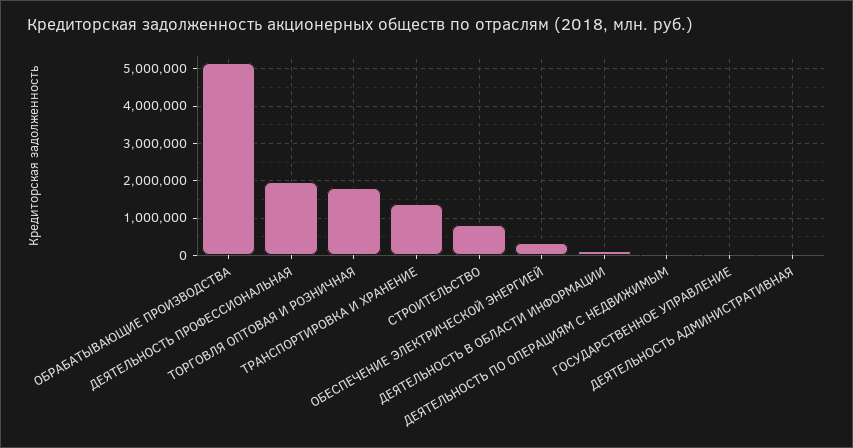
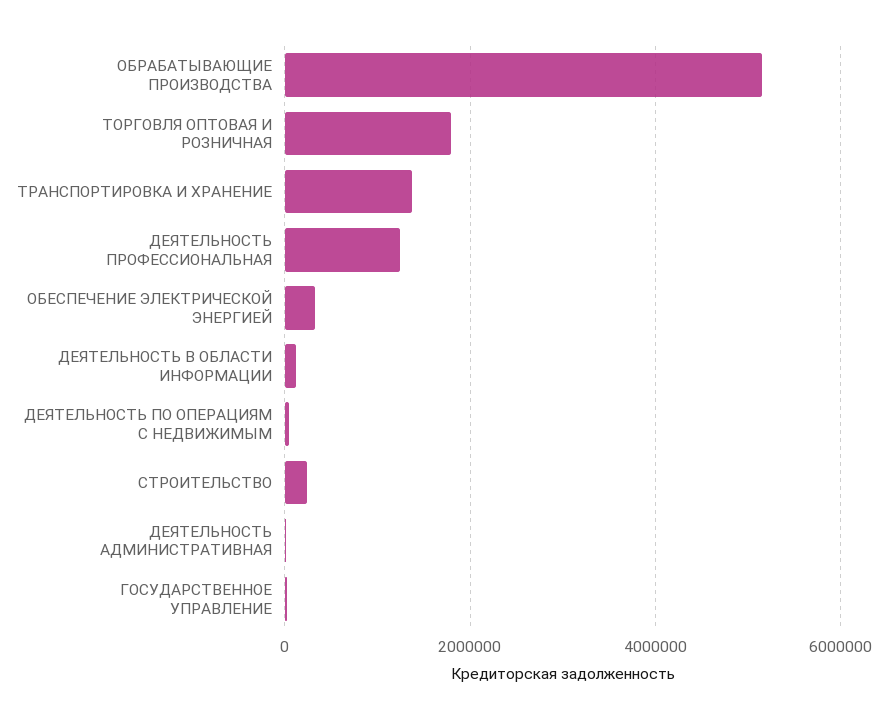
  {
    "ОБРАБАТЫВАЮЩИЕ ПРОИЗВОДСТВА": 5200000,
-   "ДЕЯТЕЛЬНОСТЬ ПРОФЕССИОНАЛЬНАЯ": 2000000,
+   "ДЕЯТЕЛЬНОСТЬ ПРОФЕССИОНАЛЬНАЯ": 1200000,
    "ТОРГОВЛЯ ОПТОВАЯ И РОЗНИЧНАЯ": 1800000,
    "ТРАНСПОРТИРОВКА И ХРАНЕНИЕ": 1400000,
-   "СТРОИТЕЛЬСТВО": 800000,
+   "СТРОИТЕЛЬСТВО": 200000,
    "ОБЕСПЕЧЕНИЕ ЭЛЕКТРИЧЕСКОЙ ЭНЕРГИЕЙ": 400000,
    "ДЕЯТЕЛЬНОСТЬ В ОБЛАСТИ ИНФОРМАЦИИ": 200000,
    "ДЕЯТЕЛЬНОСТЬ ПО ОПЕРАЦИЯМ С НЕДВИЖИМЫМ": 0,
    "ГОСУДАРСТВЕННОЕ УПРАВЛЕНИЕ": 0,
    "ДЕЯТЕЛЬНОСТЬ АДМИНИСТРАТИВНАЯ": 0
  }

